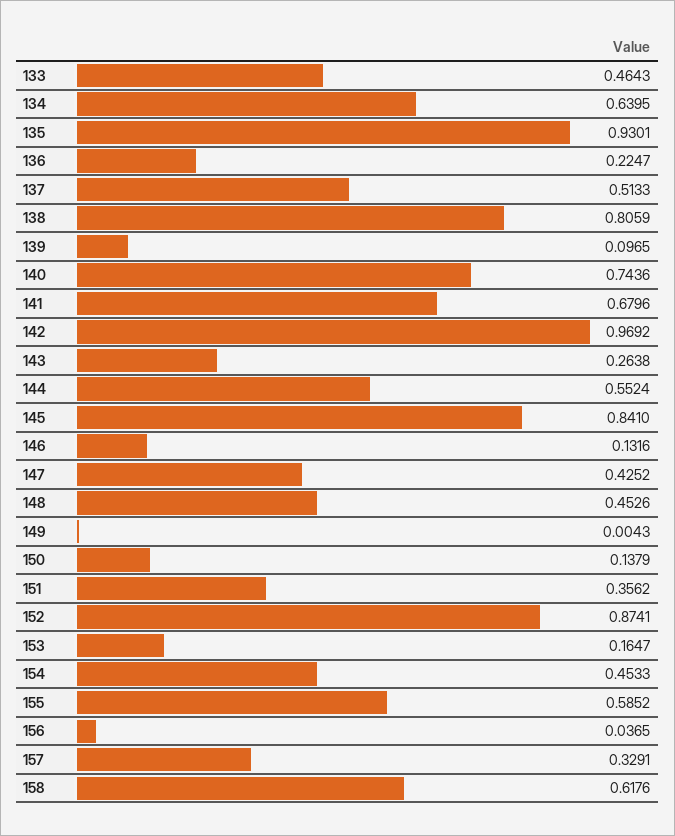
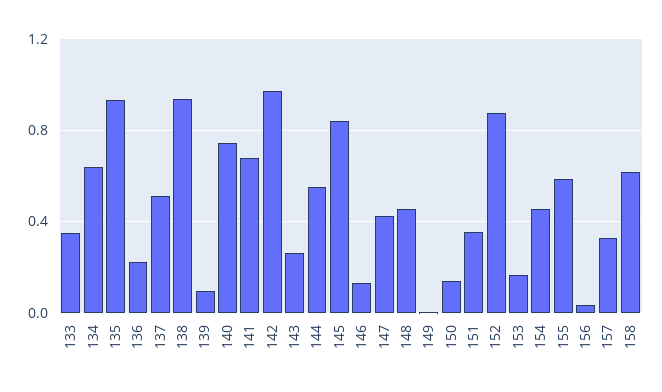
  {
-   "133": 0.4643,
+   "133": 0.35,
    "134": 0.6395,
    "135": 0.9301,
    "136": 0.2247,
    "137": 0.5133,
-   "138": 0.8059,
+   "138": 0.95,
    "139": 0.0965,
    "140": 0.7436,
    "141": 0.6796,
    "142": 0.9692,
    "143": 0.2638,
    "144": 0.5524,
    "145": 0.841,
    "146": 0.1316,
    "147": 0.4252,
    "148": 0.4526,
    "149": 0.0043,
    "150": 0.1379,
    "151": 0.3562,
    "152": 0.8741,
    "153": 0.1647,
    "154": 0.4533,
    "155": 0.5852,
    "156": 0.0365,
    "157": 0.3291,
    "158": 0.6176
  }

